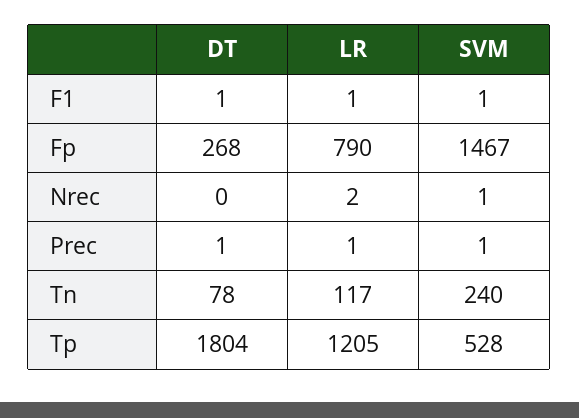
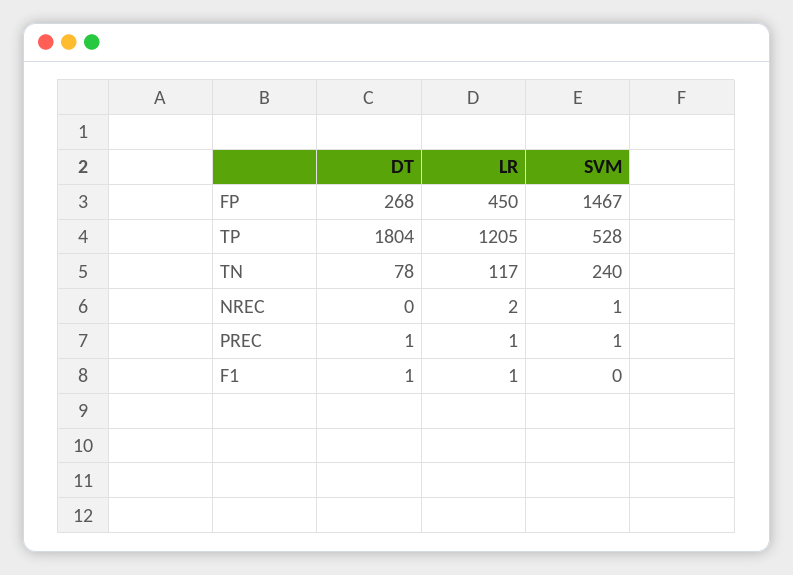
  {
    "DT": {
      "F1": 1,
      "Fp": 268,
      "Nrec": 0,
      "Prec": 1,
      "Tn": 78,
      "Tp": 1804
    },
    "LR": {
      "F1": 1,
-     "Fp": 790,
+     "Fp": 450,
      "Nrec": 2,
      "Prec": 1,
      "Tn": 117,
      "Tp": 1205
    },
    "SVM": {
-     "F1": 1,
+     "F1": 0,
      "Fp": 1467,
      "Nrec": 1,
      "Prec": 1,
      "Tn": 240,
      "Tp": 528
    }
  }

